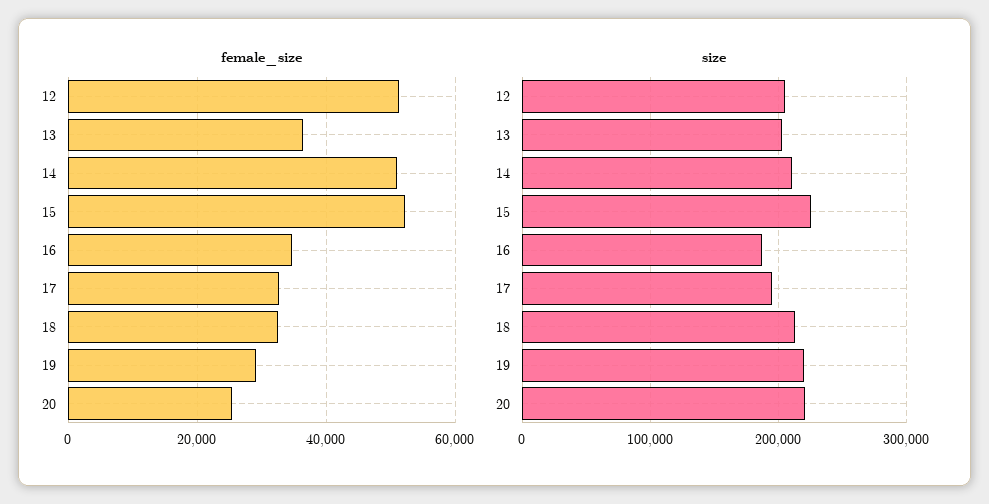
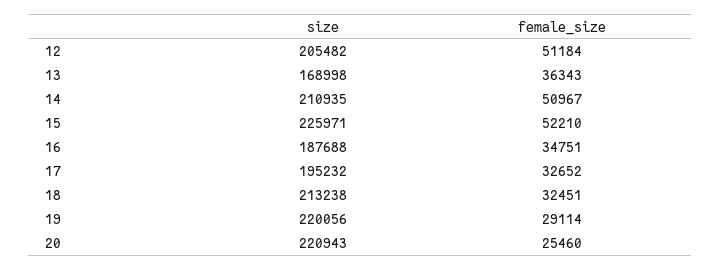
  {
    "female_size": {
      "12": 51184,
      "13": 36343,
      "14": 50967,
      "15": 52210,
      "16": 34751,
      "17": 32652,
      "18": 32451,
      "19": 29114,
      "20": 25460
    },
    "size": {
      "12": 205482,
-     "13": 200000,
+     "13": 168998,
      "14": 210935,
      "15": 225971,
      "16": 187688,
      "17": 195232,
      "18": 213238,
      "19": 220056,
      "20": 220943
    }
  }

